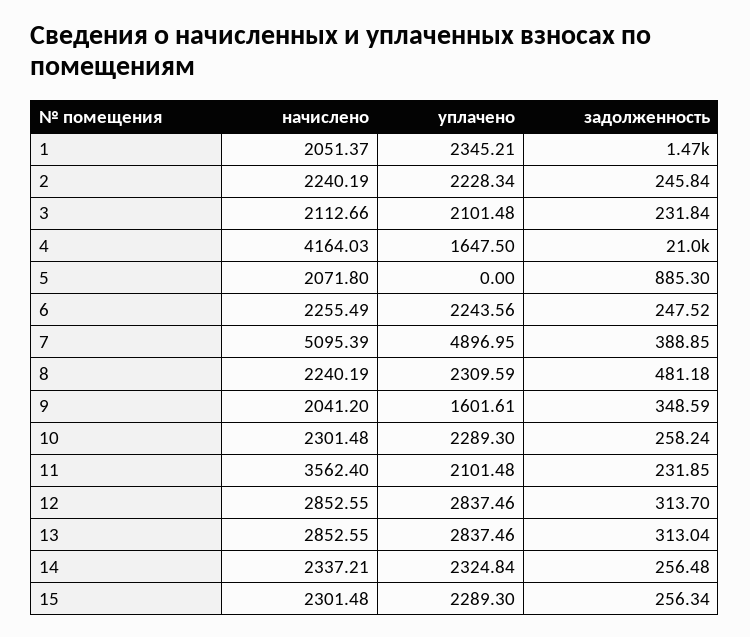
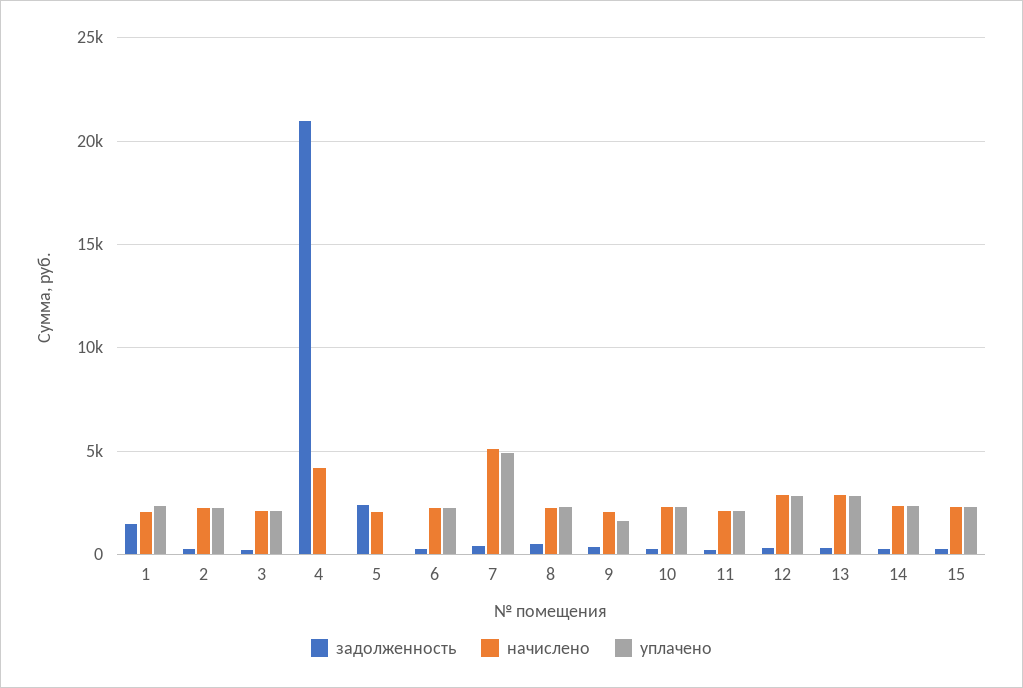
  {
    "начислено": {
      "1": 2051.37,
      "2": 2240.19,
      "3": 2112.66,
      "4": 4164.03,
      "5": 2071.8,
      "6": 2255.49,
      "7": 5095.39,
      "8": 2240.19,
      "9": 2041.2,
      "10": 2301.48,
-     "11": 3562.4,
+     "11": 2000,
      "12": 2852.55,
      "13": 2852.55,
      "14": 2337.21,
      "15": 2301.48
    },
    "уплачено": {
      "1": 2345.21,
      "2": 2228.34,
      "3": 2101.48,
-     "4": 1647.5,
+     "4": 0,
      "5": 0,
      "6": 2243.56,
      "7": 4896.95,
      "8": 2309.59,
      "9": 1601.61,
      "10": 2289.3,
      "11": 2101.48,
      "12": 2837.46,
      "13": 2837.46,
      "14": 2324.84,
      "15": 2289.3
    },
    "задолженность": {
      "1": 1470,
      "2": 245.84,
      "3": 231.84,
      "4": 21000,
-     "5": 885.3,
+     "5": 2500,
      "6": 247.52,
      "7": 388.85,
      "8": 481.18,
      "9": 348.59,
      "10": 258.24,
      "11": 231.85,
      "12": 313.7,
      "13": 313.04,
      "14": 256.48,
      "15": 256.34
    }
  }

